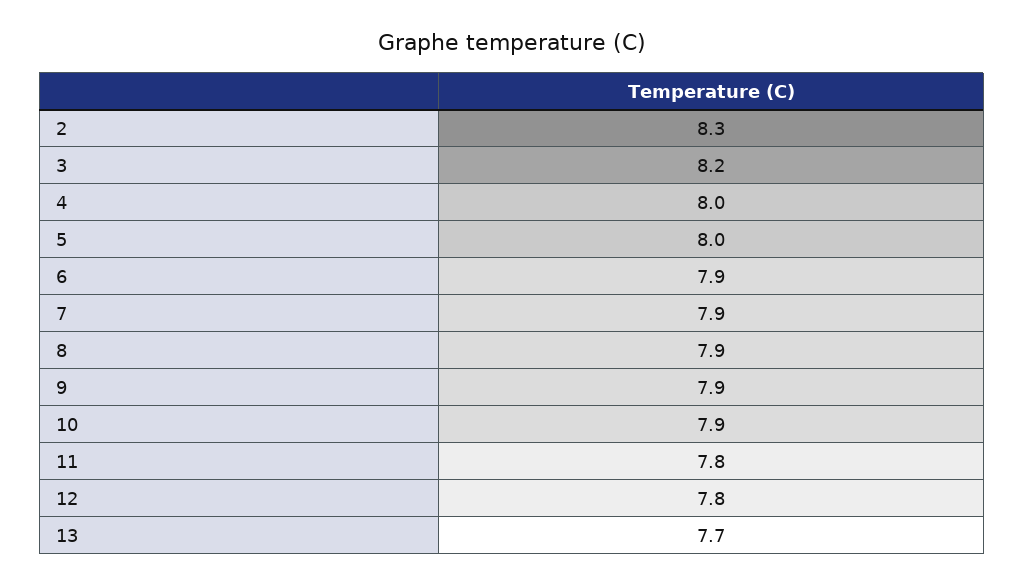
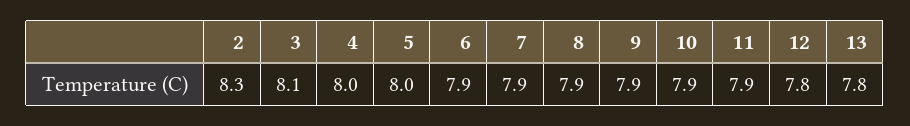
  {
    "2": 8.3,
-   "3": 8.2,
+   "3": 8.1,
    "4": 8,
    "5": 8,
    "6": 7.9,
    "7": 7.9,
    "8": 7.9,
    "9": 7.9,
    "10": 7.9,
-   "11": 7.8,
+   "11": 7.9,
    "12": 7.8,
-   "13": 7.7
+   "13": 7.8
  }

